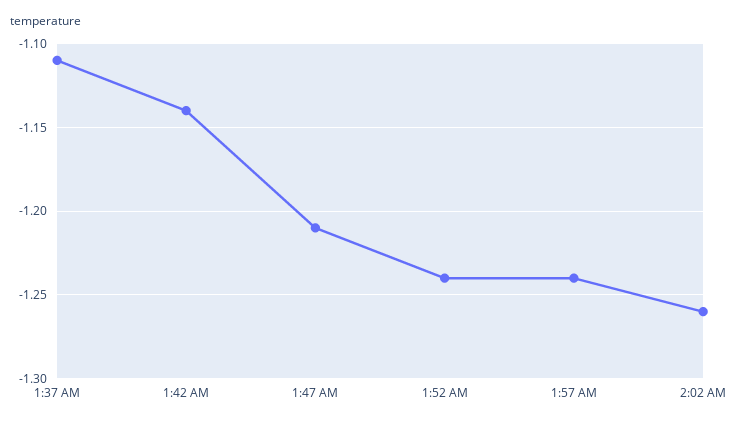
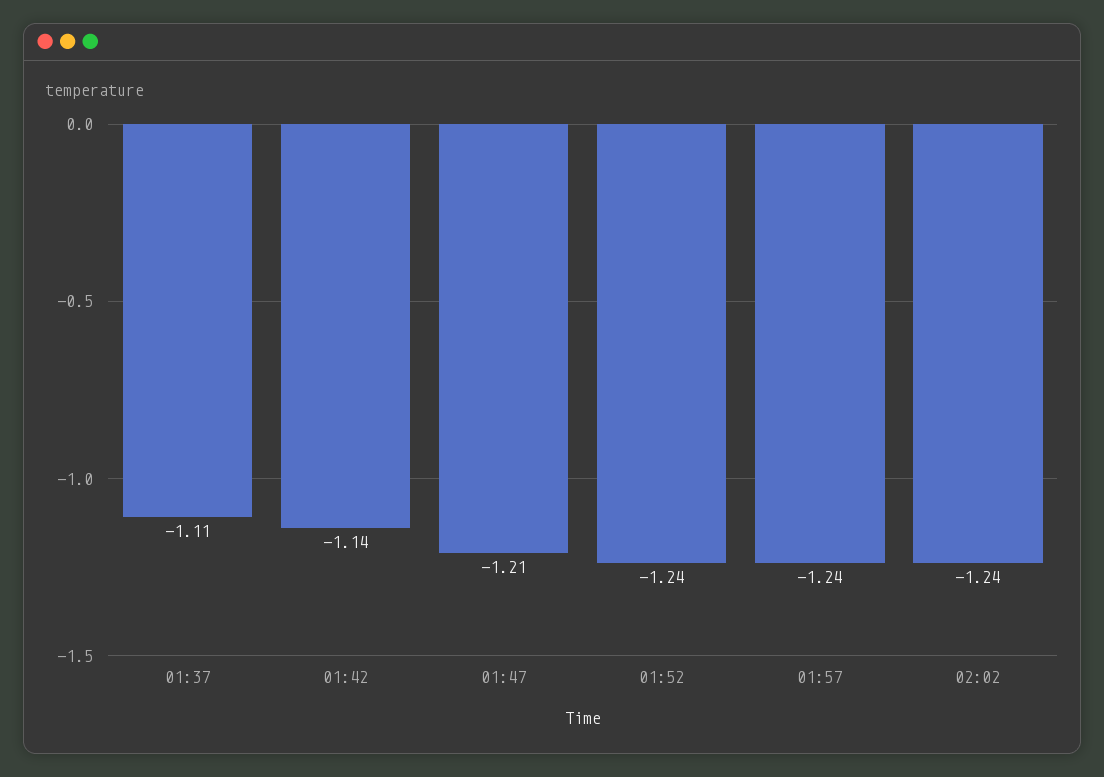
  {
    "1:37 AM": -1.11,
    "1:42 AM": -1.14,
    "1:47 AM": -1.21,
    "1:52 AM": -1.24,
    "1:57 AM": -1.24,
-   "2:02 AM": -1.26
+   "2:02 AM": -1.24
  }

